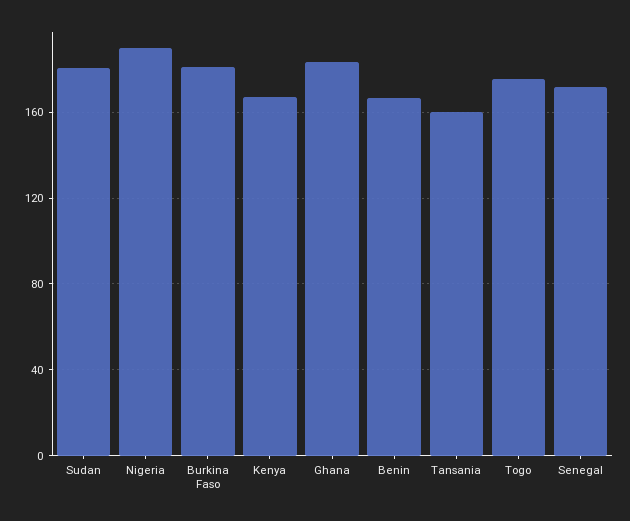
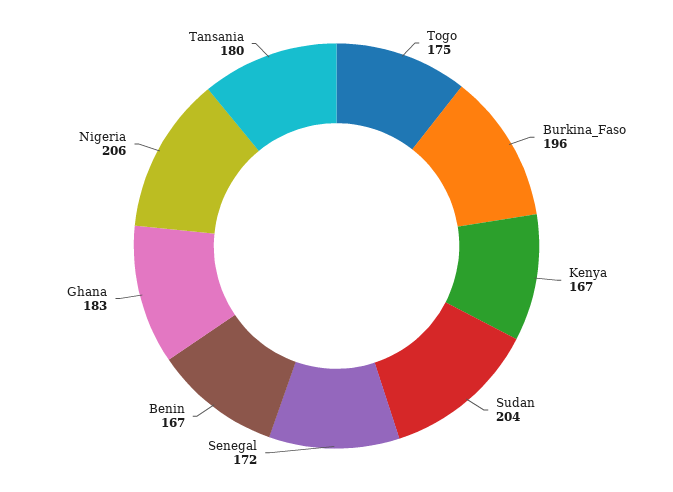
  {
-   "Sudan": 180,
+   "Sudan": 204,
-   "Nigeria": 190,
+   "Nigeria": 206,
-   "Burkina Faso": 180,
+   "Burkina Faso": 196,
    "Kenya": 167,
    "Ghana": 183,
    "Benin": 167,
-   "Tansania": 160,
+   "Tansania": 180,
    "Togo": 175,
    "Senegal": 172
  }

